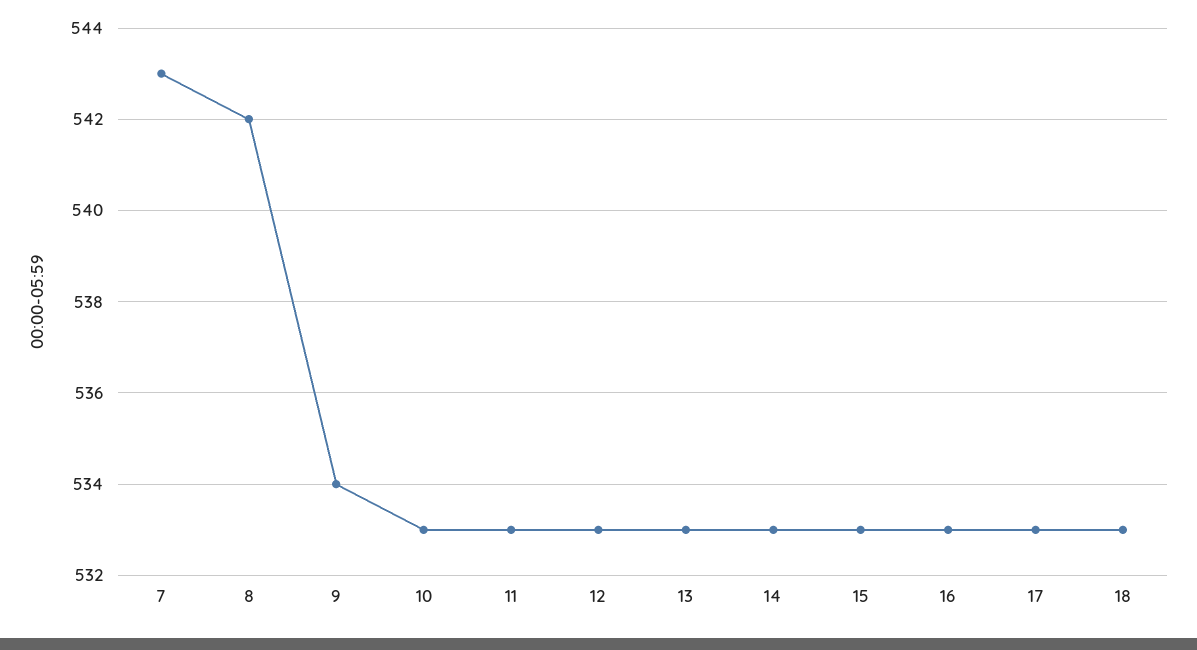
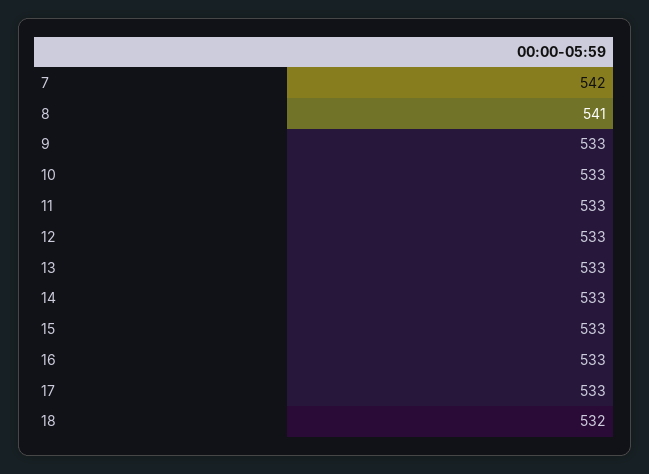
  {
-   "7": 543,
+   "7": 542,
-   "8": 542,
+   "8": 541,
-   "9": 534,
+   "9": 533,
    "10": 533,
    "11": 533,
    "12": 533,
    "13": 533,
    "14": 533,
    "15": 533,
    "16": 533,
    "17": 533,
-   "18": 533
+   "18": 532
  }

